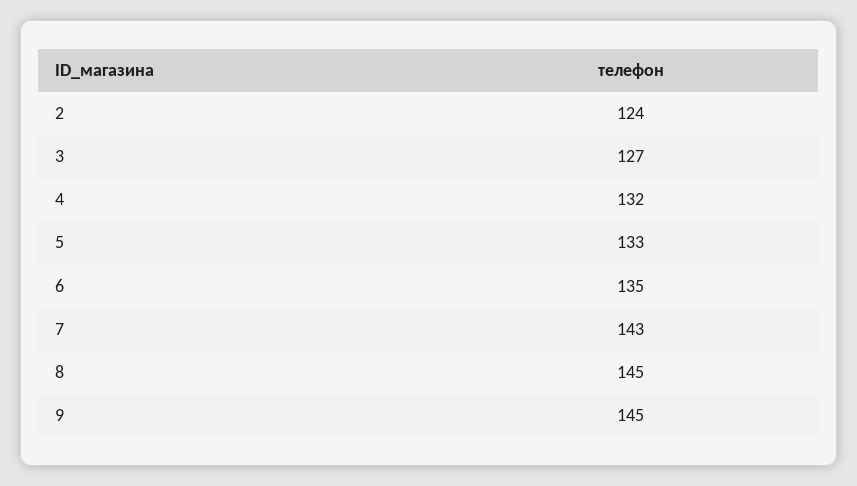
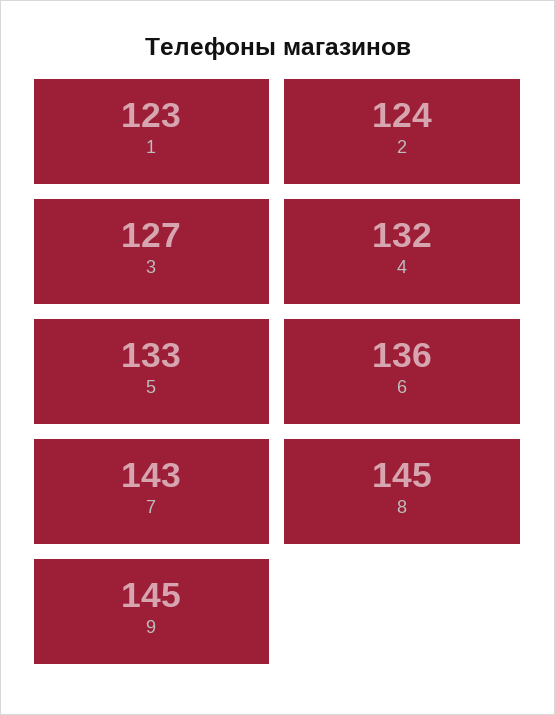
  {
    "2": 124,
    "3": 127,
    "4": 132,
    "5": 133,
-   "6": 135,
+   "6": 136,
    "7": 143,
    "8": 145,
-   "9": 145
+   "9": 145,
+   "1": 123
  }

